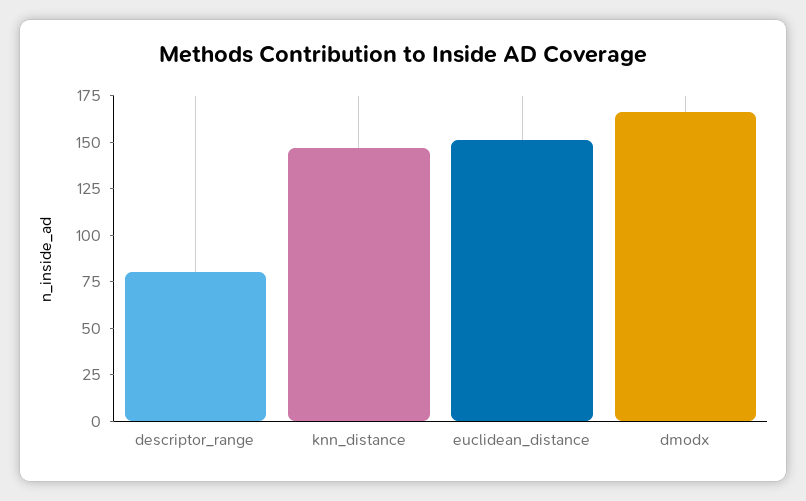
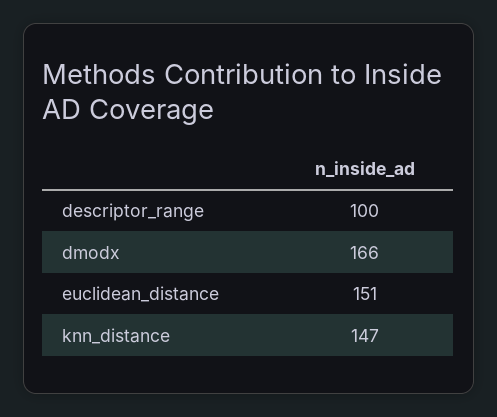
  {
-   "descriptor_range": 80,
+   "descriptor_range": 100,
    "knn_distance": 147,
    "euclidean_distance": 151,
    "dmodx": 166
  }

